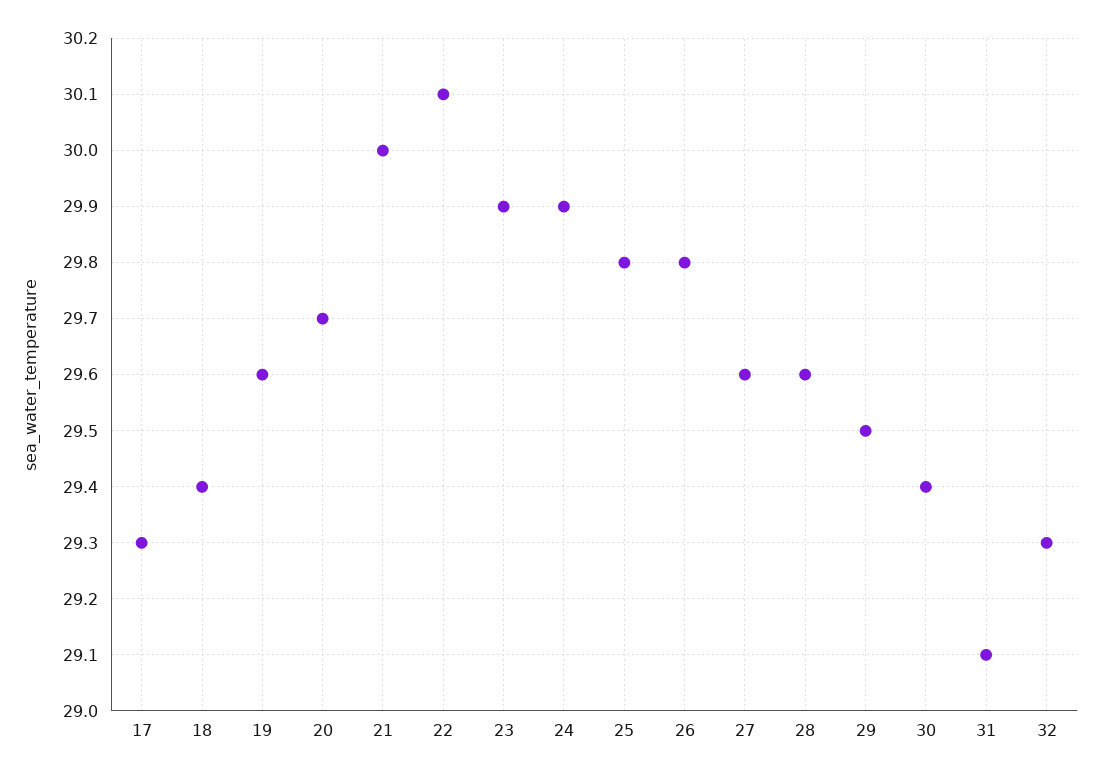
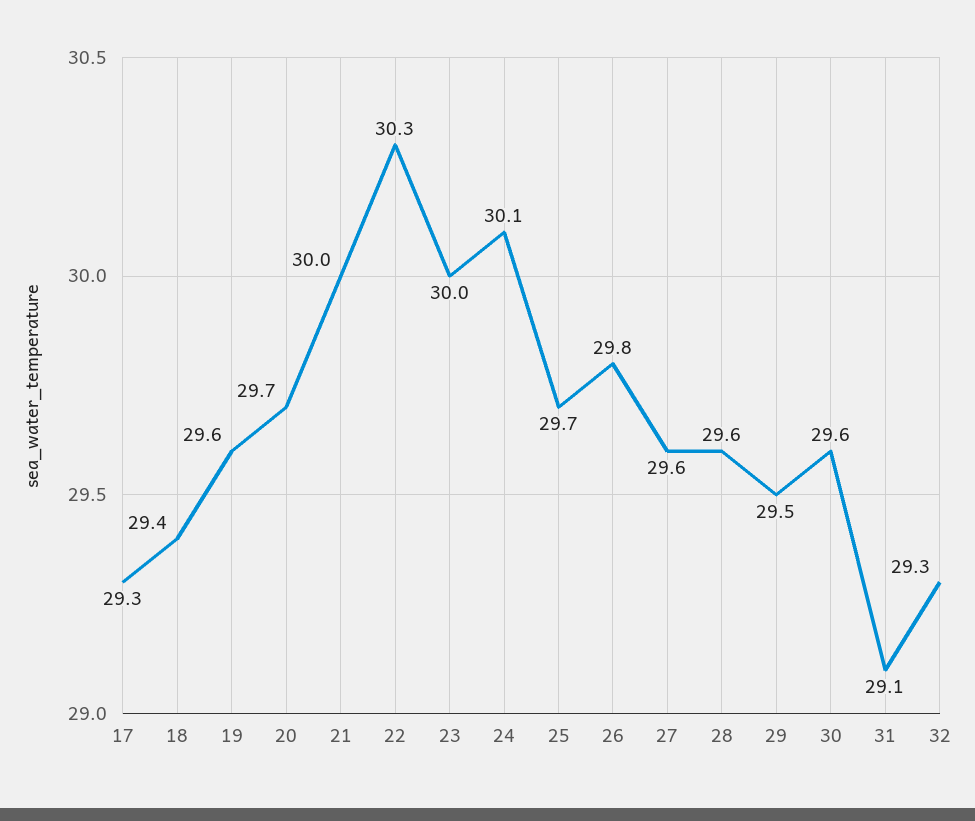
  {
    "17": 29.3,
    "18": 29.4,
    "19": 29.6,
    "20": 29.7,
    "21": 30,
-   "22": 30.1,
+   "22": 30.3,
-   "23": 29.9,
+   "23": 30,
-   "24": 29.9,
+   "24": 30.1,
-   "25": 29.8,
+   "25": 29.7,
    "26": 29.8,
    "27": 29.6,
    "28": 29.6,
    "29": 29.5,
-   "30": 29.4,
+   "30": 29.6,
    "31": 29.1,
    "32": 29.3
  }

